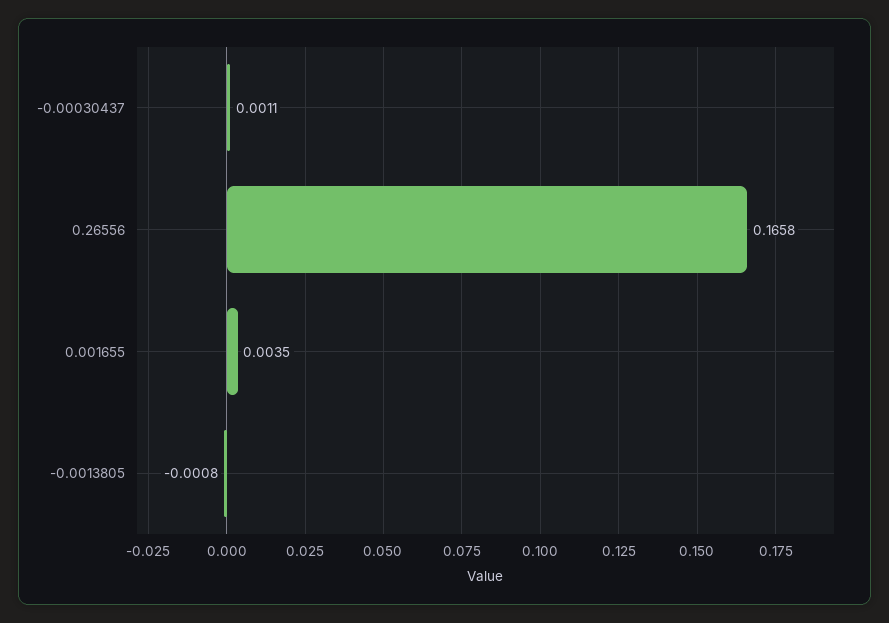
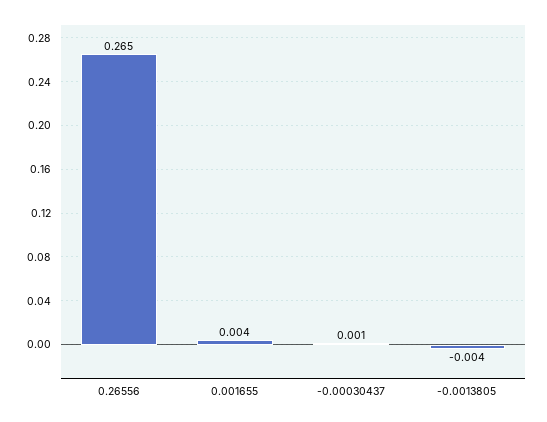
  {
    "-0.00030437": 0.0011,
-   "0.26556": 0.1658,
+   "0.26556": 0.265,
    "0.001655": 0.0035,
-   "-0.0013805": -0.0008
+   "-0.0013805": -0.004
  }

